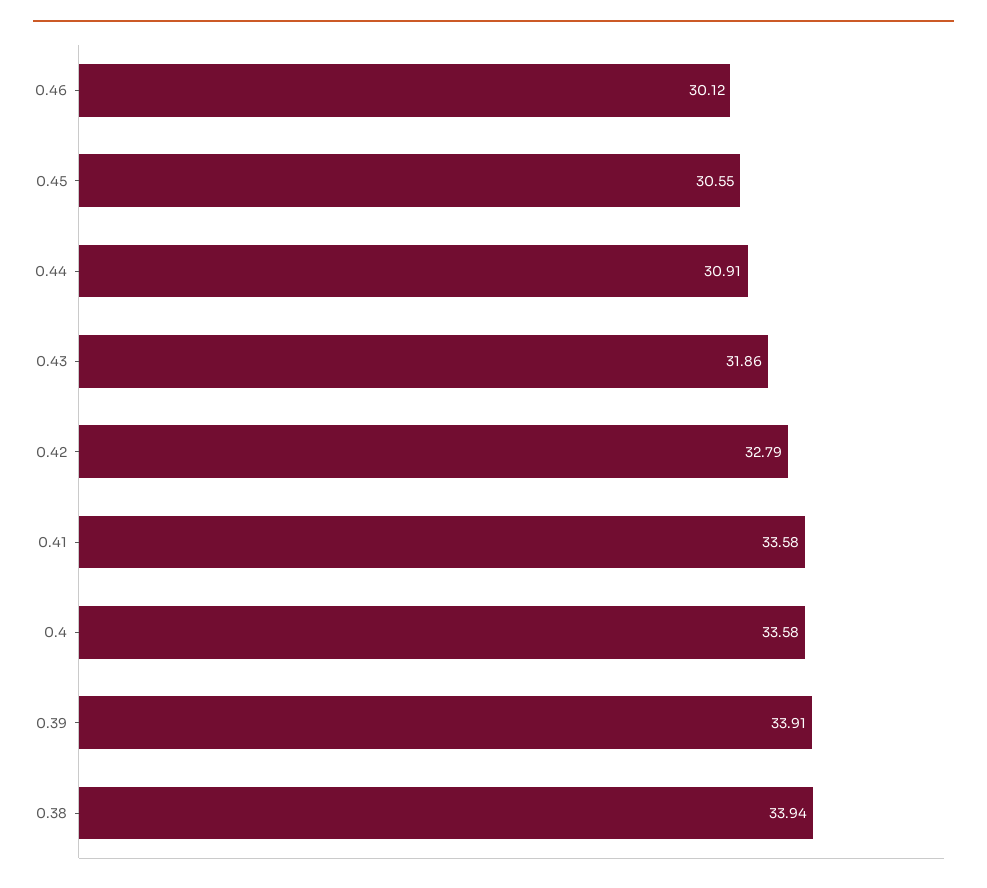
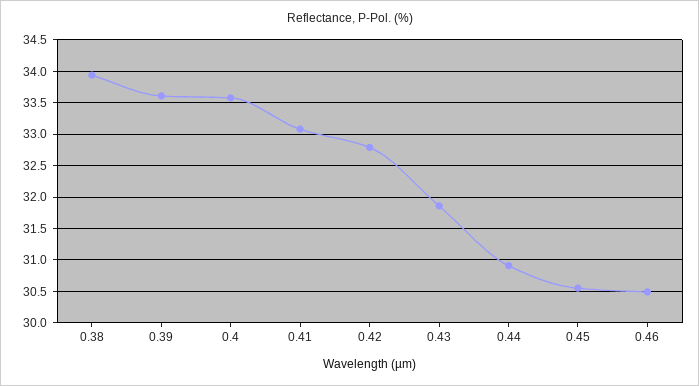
  {
-   "0.46": 30.12,
+   "0.46": 30.5,
    "0.45": 30.55,
    "0.44": 30.91,
    "0.43": 31.86,
    "0.42": 32.79,
-   "0.41": 33.58,
+   "0.41": 33.1,
    "0.4": 33.58,
-   "0.39": 33.91,
+   "0.39": 33.6,
    "0.38": 33.94
  }

